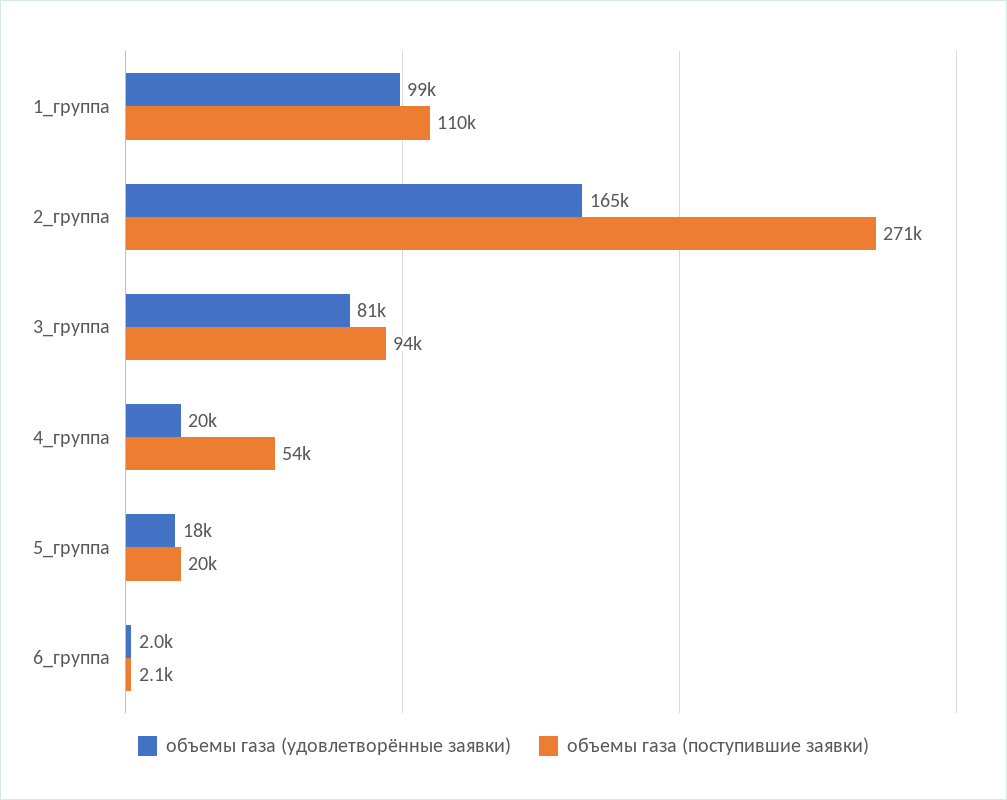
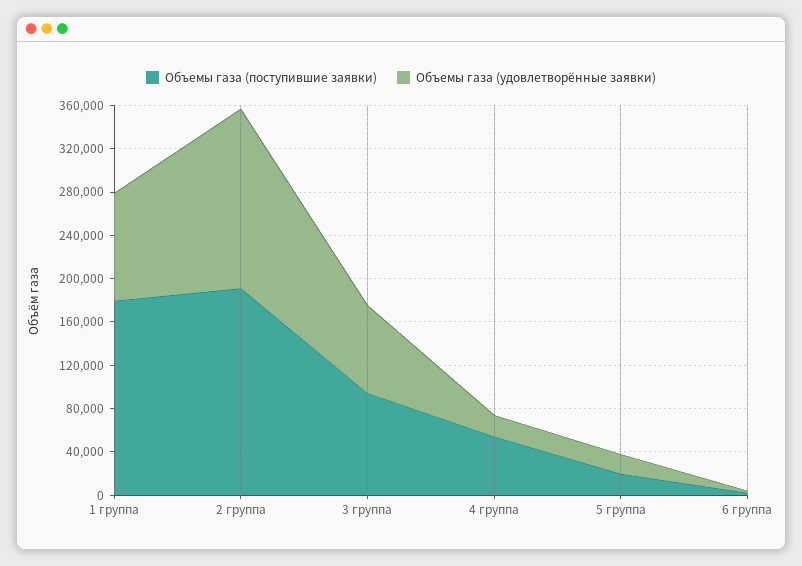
  {
    "объемы газа (удовлетворённые заявки)": {
      "1_группа": 99000,
      "2_группа": 165000,
      "3_группа": 81000,
      "4_группа": 20000,
      "5_группа": 18000,
      "6_группа": 2000
    },
    "объемы газа (поступившие заявки)": {
-     "1_группа": 110000,
+     "1_группа": 180000,
-     "2_группа": 271000,
+     "2_группа": 190000,
      "3_группа": 94000,
      "4_группа": 54000,
      "5_группа": 20000,
      "6_группа": 2100
    }
  }

